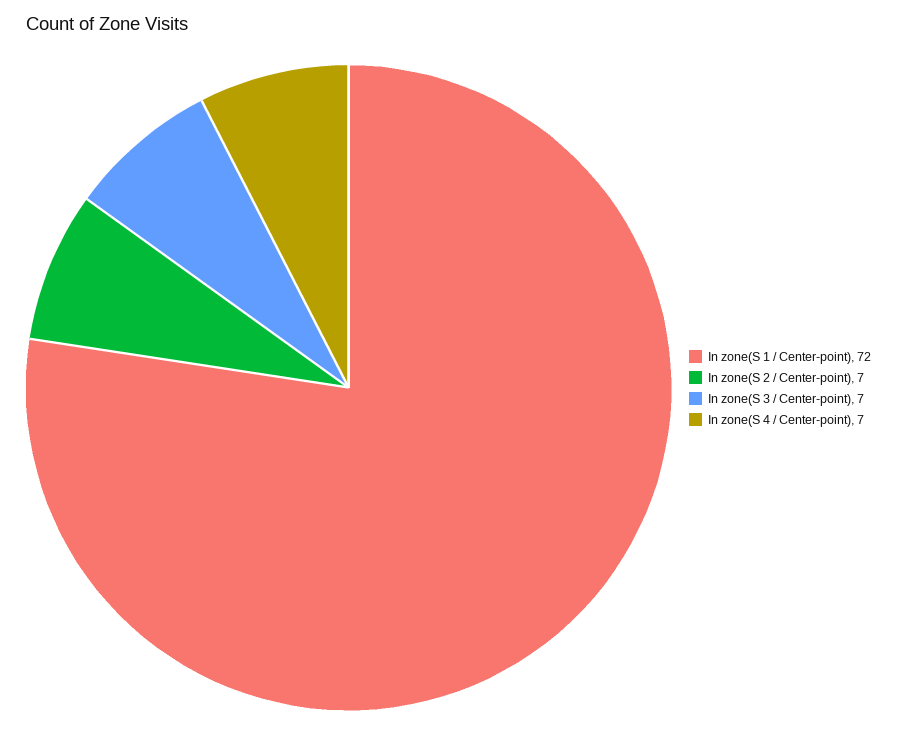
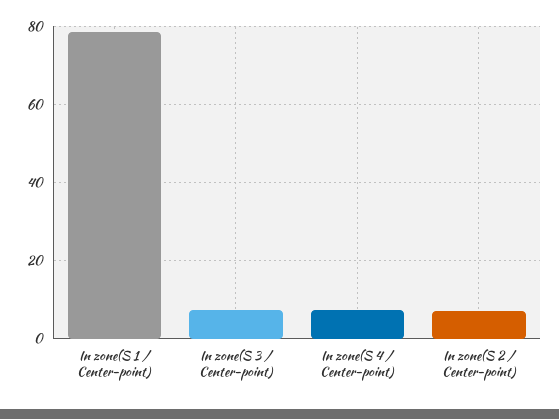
  {
-   "In zone(S 1 / Center-point)": 72,
+   "In zone(S 1 / Center-point)": 78,
    "In zone(S 2 / Center-point)": 7,
    "In zone(S 3 / Center-point)": 7,
    "In zone(S 4 / Center-point)": 7
  }

